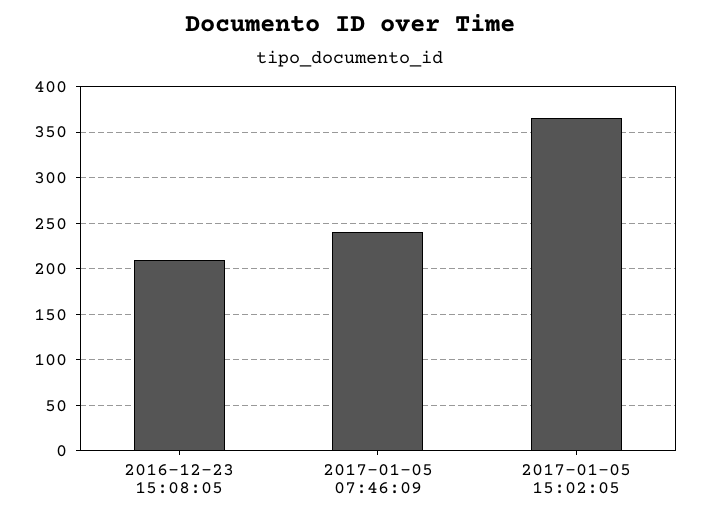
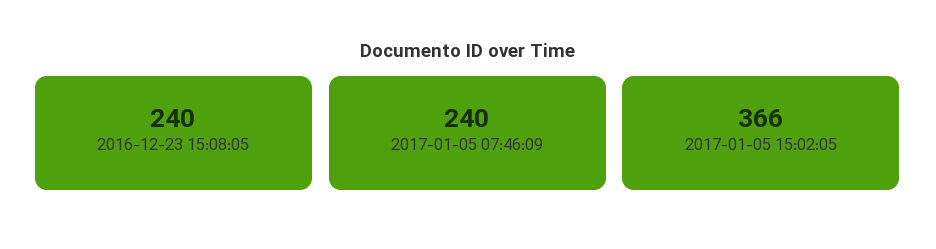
  {
-   "2016-12-23 15:08:05": 210,
+   "2016-12-23 15:08:05": 240,
    "2017-01-05 07:46:09": 240,
    "2017-01-05 15:02:05": 366
  }

